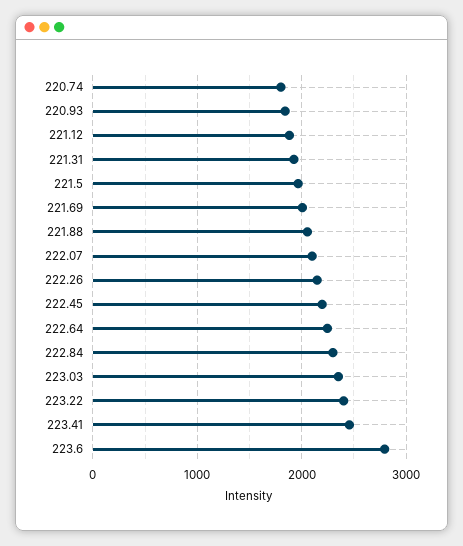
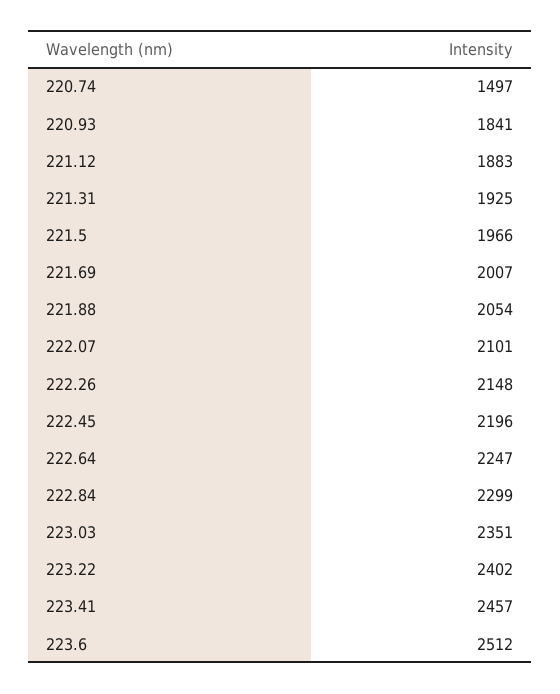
  {
-   "220.74": 1800,
+   "220.74": 1497,
    "220.93": 1841,
    "221.12": 1883,
    "221.31": 1925,
    "221.5": 1966,
    "221.69": 2007,
    "221.88": 2054,
    "222.07": 2101,
    "222.26": 2148,
    "222.45": 2196,
    "222.64": 2247,
    "222.84": 2299,
    "223.03": 2351,
    "223.22": 2402,
    "223.41": 2457,
-   "223.6": 2800
+   "223.6": 2512
  }

